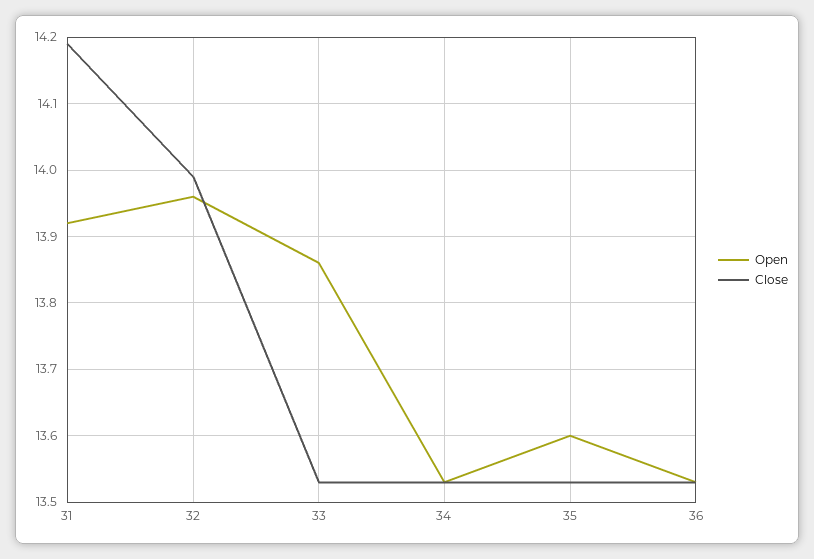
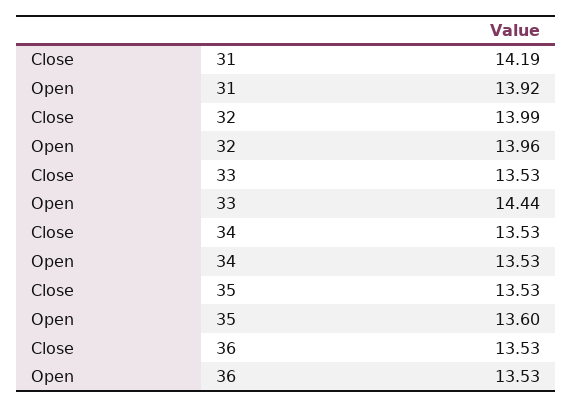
  {
    "Open": {
      "31": 13.92,
      "32": 13.96,
-     "33": 13.86,
+     "33": 14.44,
      "34": 13.53,
      "35": 13.6,
      "36": 13.53
    },
    "Close": {
      "31": 14.19,
      "32": 13.99,
      "33": 13.53,
      "34": 13.53,
      "35": 13.53,
      "36": 13.53
    }
  }

